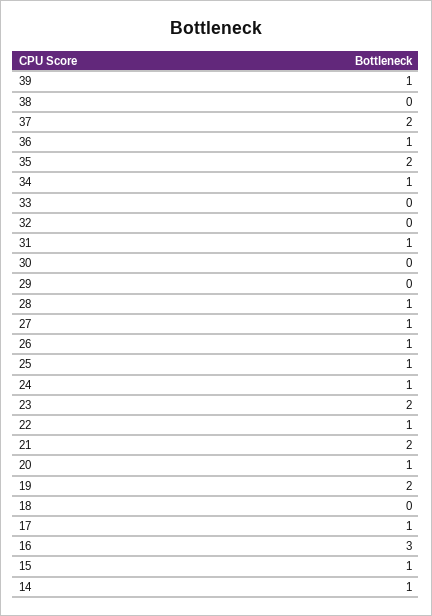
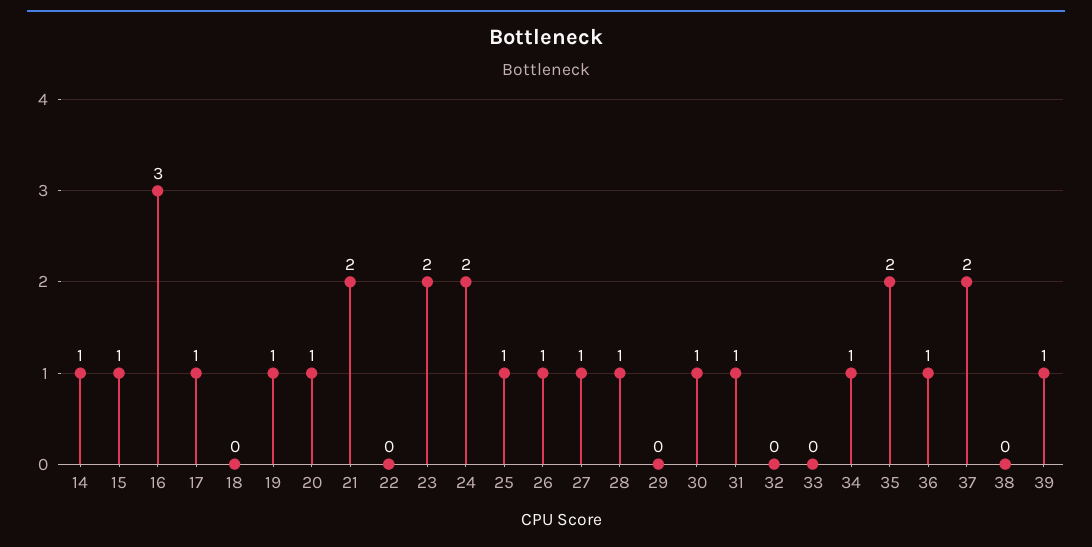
  {
    "39": 1,
    "38": 0,
    "37": 2,
    "36": 1,
    "35": 2,
    "34": 1,
    "33": 0,
    "32": 0,
    "31": 1,
-   "30": 0,
+   "30": 1,
    "29": 0,
    "28": 1,
    "27": 1,
    "26": 1,
    "25": 1,
-   "24": 1,
+   "24": 2,
    "23": 2,
-   "22": 1,
+   "22": 0,
    "21": 2,
    "20": 1,
-   "19": 2,
+   "19": 1,
    "18": 0,
    "17": 1,
    "16": 3,
    "15": 1,
    "14": 1
  }

